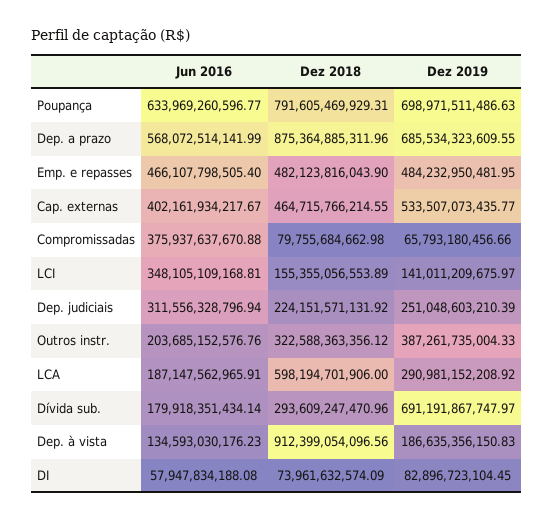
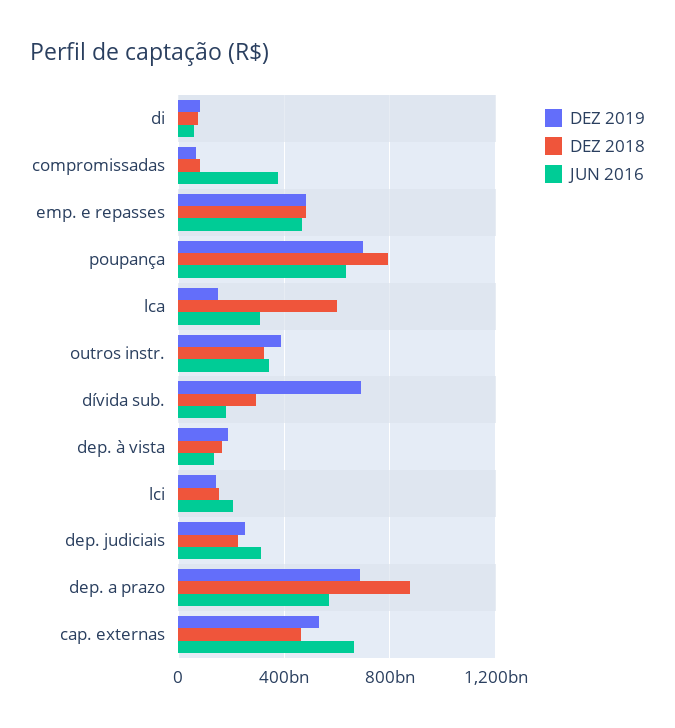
  {
    "Jun 2016": {
      "Poupança": 633969260596.77,
      "Dep. a prazo": 568072514141.99,
      "Emp. e repasses": 466107798505.4,
-     "Cap. externas": 402161934217.67,
+     "Cap. externas": 650000000000,
      "Compromissadas": 375937637670.88,
-     "LCI": 348105109168.81,
+     "LCI": 200000000000,
      "Dep. judiciais": 311556328796.94,
-     "Outros instr.": 203685152576.76,
+     "Outros instr.": 350000000000,
-     "LCA": 187147562965.91,
+     "LCA": 300000000000,
      "Dívida sub.": 179918351434.14,
      "Dep. à vista": 134593030176.23,
      "DI": 57947834188.08
    },
    "Dez 2018": {
      "Poupança": 791605469929.31,
      "Dep. a prazo": 875364885311.96,
      "Emp. e repasses": 482123816043.9,
      "Cap. externas": 464715766214.55,
      "Compromissadas": 79755684662.98,
      "LCI": 155355056553.89,
      "Dep. judiciais": 224151571131.92,
      "Outros instr.": 322588363356.12,
      "LCA": 598194701906,
      "Dívida sub.": 293609247470.96,
-     "Dep. à vista": 912399054096.56,
+     "Dep. à vista": 150000000000,
      "DI": 73961632574.09
    },
    "Dez 2019": {
      "Poupança": 698971511486.63,
      "Dep. a prazo": 685534323609.55,
      "Emp. e repasses": 484232950481.95,
      "Cap. externas": 533507073435.77,
      "Compromissadas": 65793180456.66,
      "LCI": 141011209675.97,
      "Dep. judiciais": 251048603210.39,
      "Outros instr.": 387261735004.33,
-     "LCA": 290981152208.92,
+     "LCA": 150000000000,
      "Dívida sub.": 691191867747.97,
      "Dep. à vista": 186635356150.83,
      "DI": 82896723104.45
    }
  }

